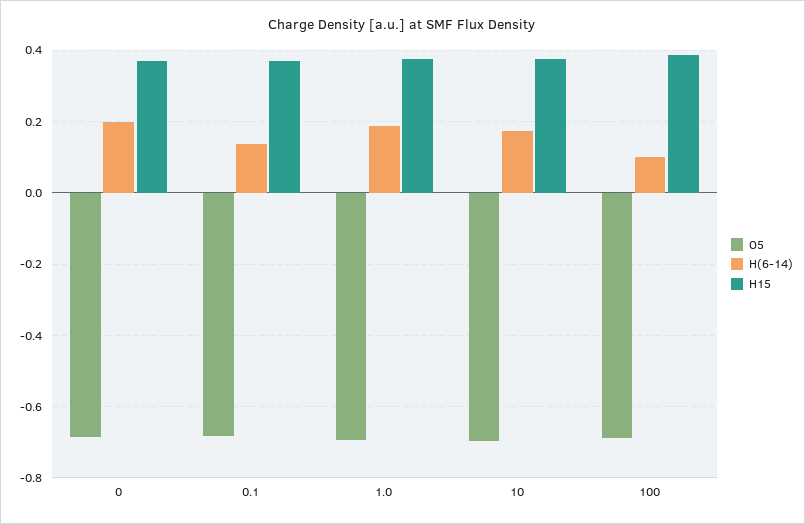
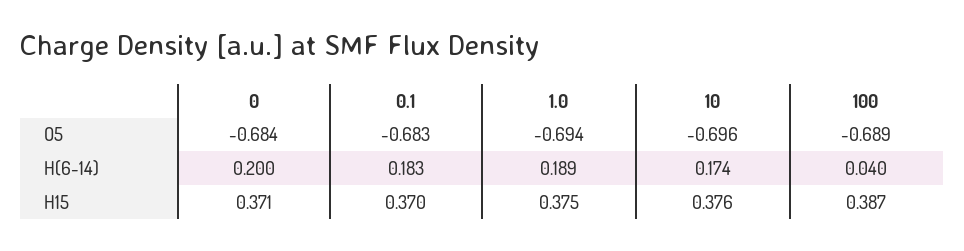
  {
    "O5": {
      "0": -0.684,
      "0.1": -0.683,
      "1.0": -0.694,
      "10": -0.696,
      "100": -0.689
    },
    "H(6-14)": {
      "0": 0.2,
-     "0.1": 0.14,
+     "0.1": 0.183,
      "1.0": 0.189,
      "10": 0.174,
-     "100": 0.1
+     "100": 0.04
    },
    "H15": {
      "0": 0.371,
      "0.1": 0.37,
      "1.0": 0.375,
      "10": 0.376,
      "100": 0.387
    }
  }

